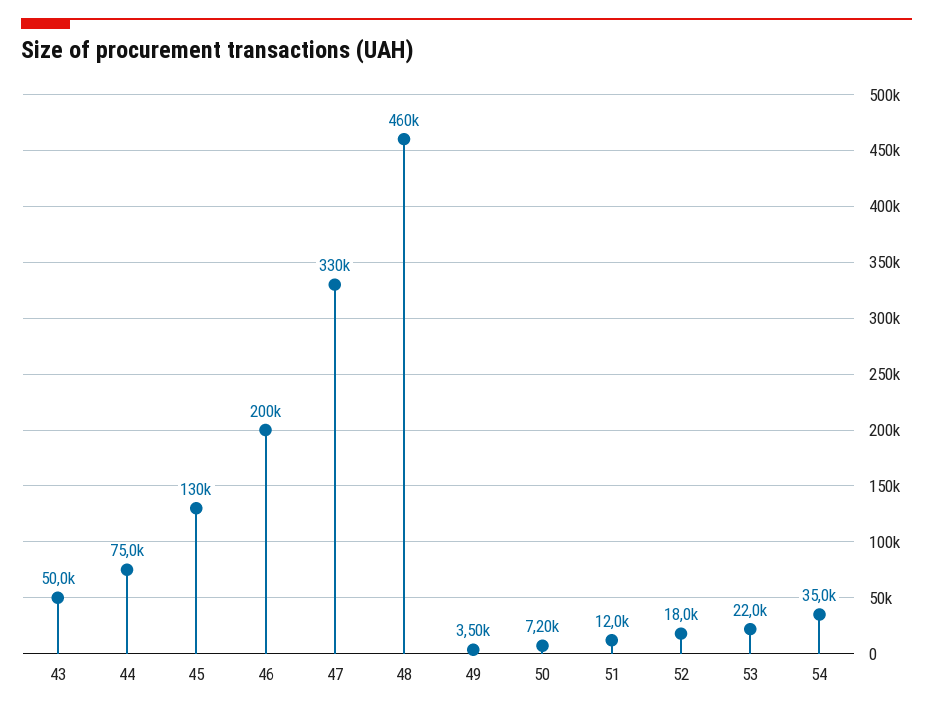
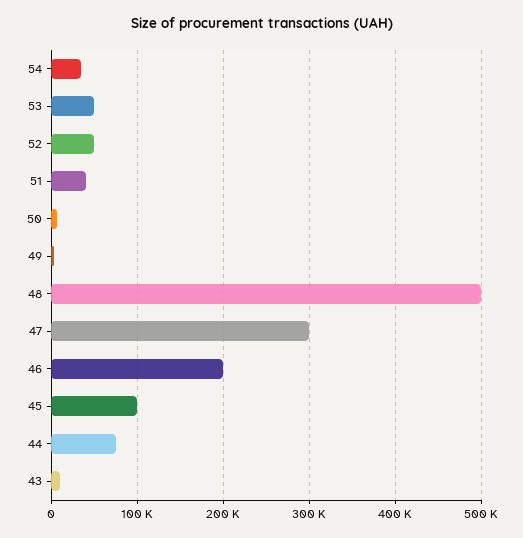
  {
-   "43": 50000,
+   "43": 10000,
    "44": 75000,
-   "45": 130000,
+   "45": 100000,
    "46": 200000,
-   "47": 330000,
+   "47": 300000,
-   "48": 460000,
+   "48": 500000,
    "49": 3500,
    "50": 7200,
-   "51": 12000,
+   "51": 40000,
-   "52": 18000,
+   "52": 50000,
-   "53": 22000,
+   "53": 50000,
    "54": 35000
  }

